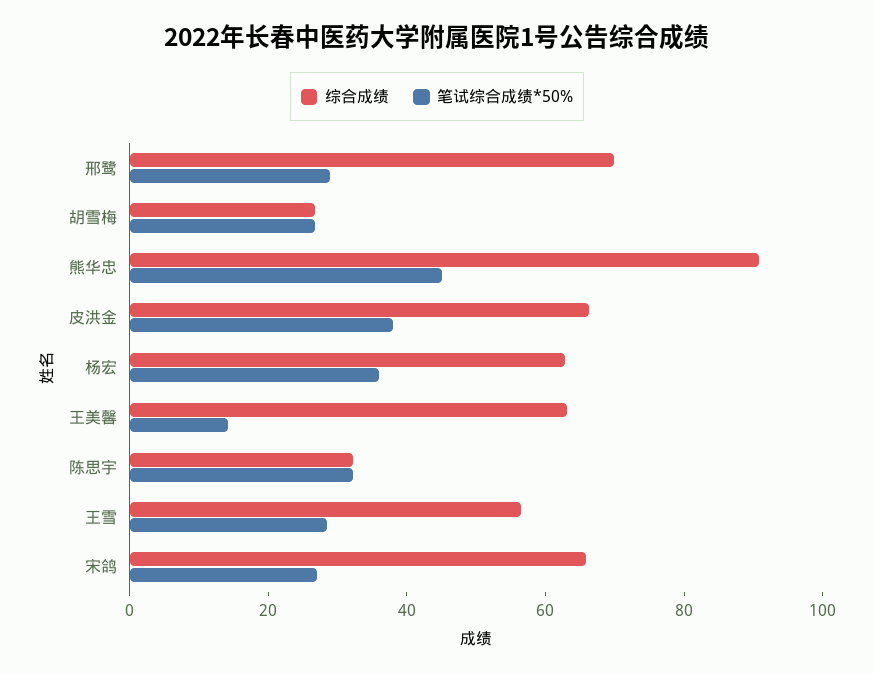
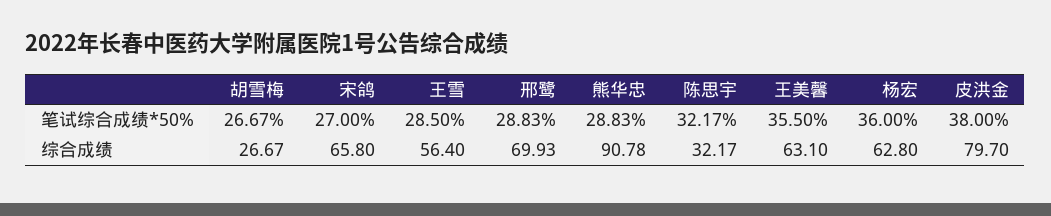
  {
    "综合成绩": {
      "邢鹭": 69.93,
      "胡雪梅": 26.67,
      "熊华忠": 90.78,
-     "皮洪金": 65,
+     "皮洪金": 79.7,
      "杨宏": 62.8,
      "王美馨": 63.1,
      "陈思宇": 32.17,
      "王雪": 56.4,
      "宋鸽": 65.8
    },
    "笔试综合成绩*50%": {
      "邢鹭": 28.83,
      "胡雪梅": 26.67,
-     "熊华忠": 45,
+     "熊华忠": 28.83,
      "皮洪金": 38,
      "杨宏": 36,
-     "王美馨": 15,
+     "王美馨": 35.5,
      "陈思宇": 32.17,
      "王雪": 28.5,
      "宋鸽": 27
    }
  }

